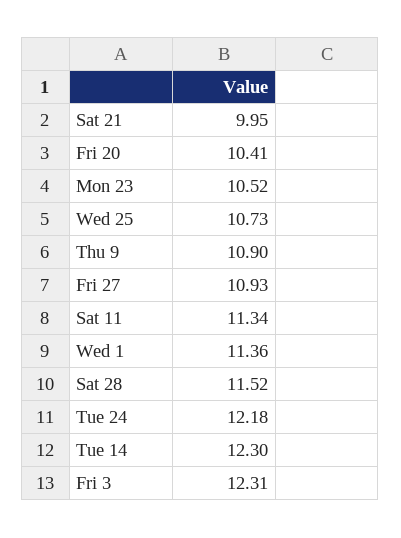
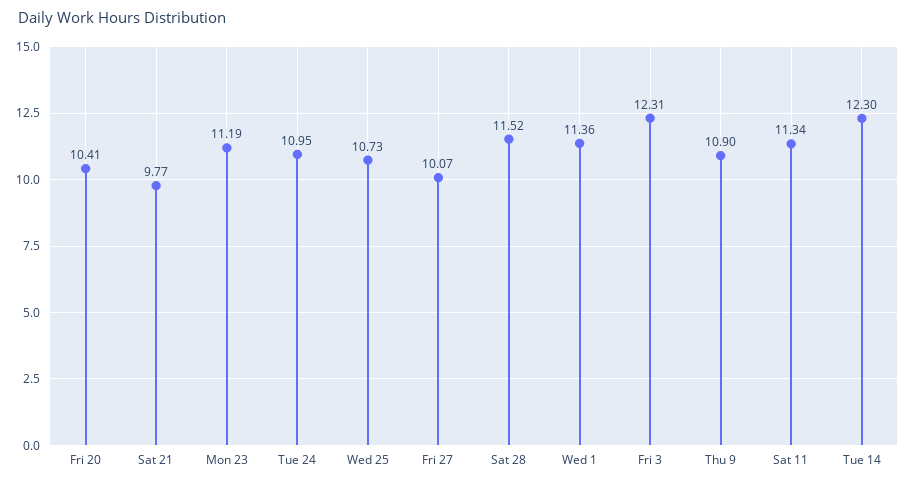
  {
-   "Sat 21": 9.95,
+   "Sat 21": 9.77,
    "Fri 20": 10.41,
-   "Mon 23": 10.52,
+   "Mon 23": 11.19,
    "Wed 25": 10.73,
    "Thu 9": 10.9,
-   "Fri 27": 10.93,
+   "Fri 27": 10.07,
    "Sat 11": 11.34,
    "Wed 1": 11.36,
    "Sat 28": 11.52,
-   "Tue 24": 12.18,
+   "Tue 24": 10.95,
    "Tue 14": 12.3,
    "Fri 3": 12.31
  }

